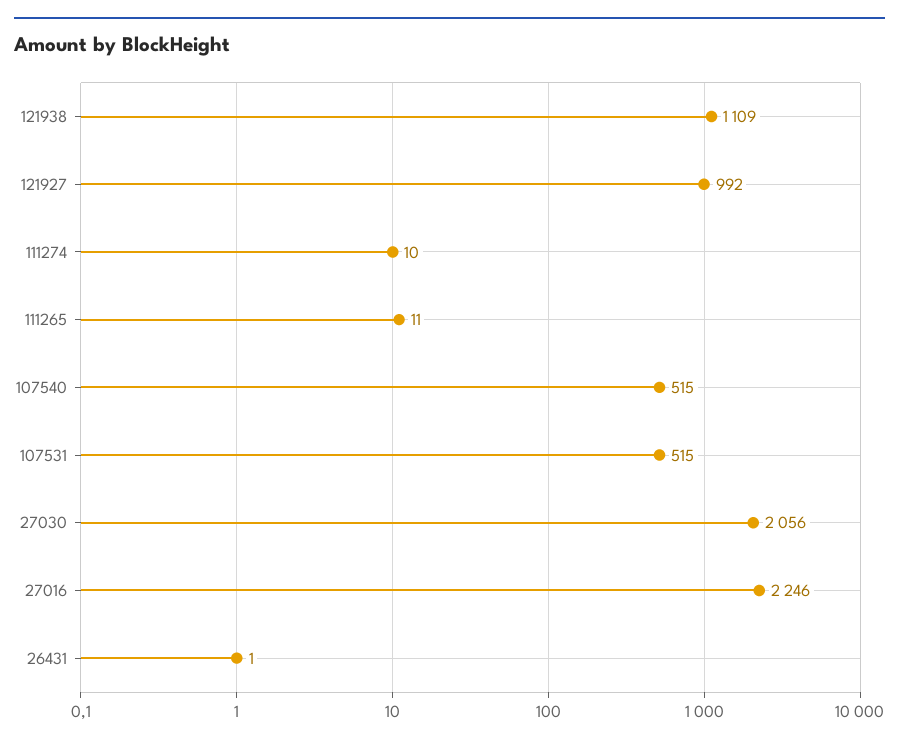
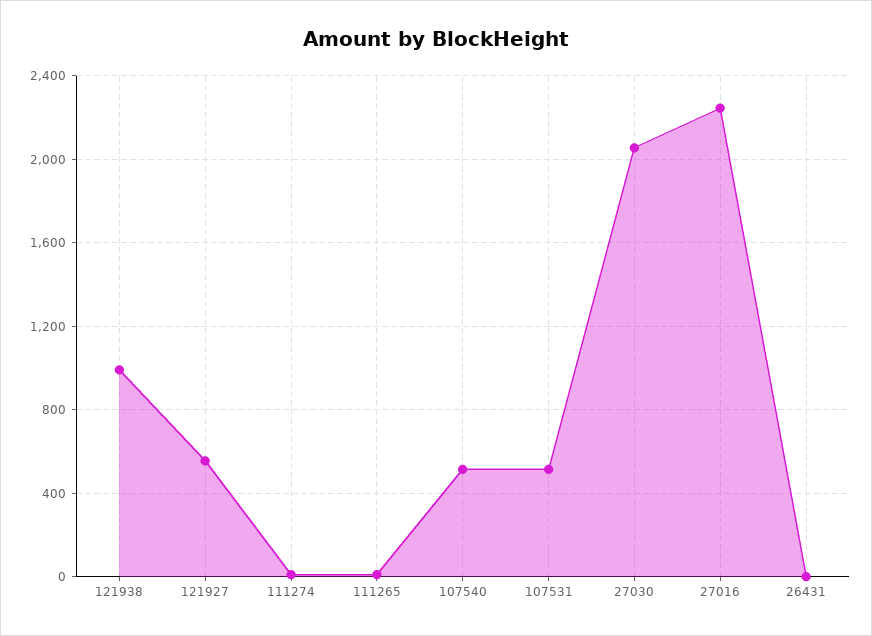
  {
-   "121938": 1109,
+   "121938": 1000,
-   "121927": 992,
+   "121927": 550,
    "111274": 10,
    "111265": 11,
    "107540": 515,
    "107531": 515,
    "27030": 2056,
    "27016": 2246,
    "26431": 1
  }

